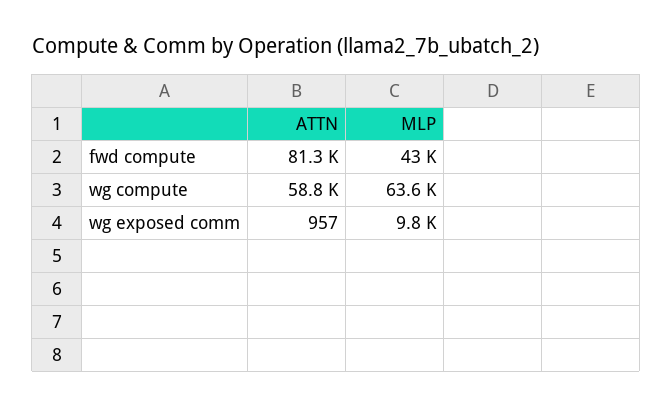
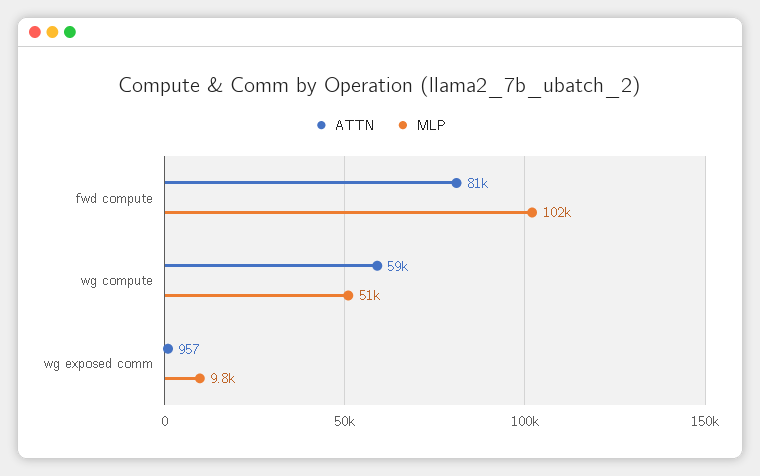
  {
    "ATTN": {
      "fwd compute": 81300,
      "wg compute": 58800,
      "wg exposed comm": 957
    },
    "MLP": {
-     "fwd compute": 43000,
+     "fwd compute": 102000,
-     "wg compute": 63600,
+     "wg compute": 51000,
      "wg exposed comm": 9800
    }
  }

